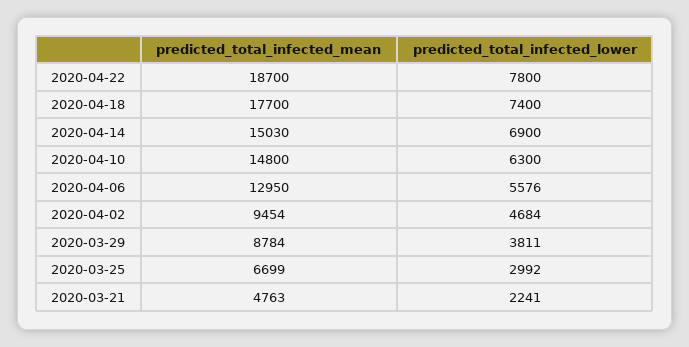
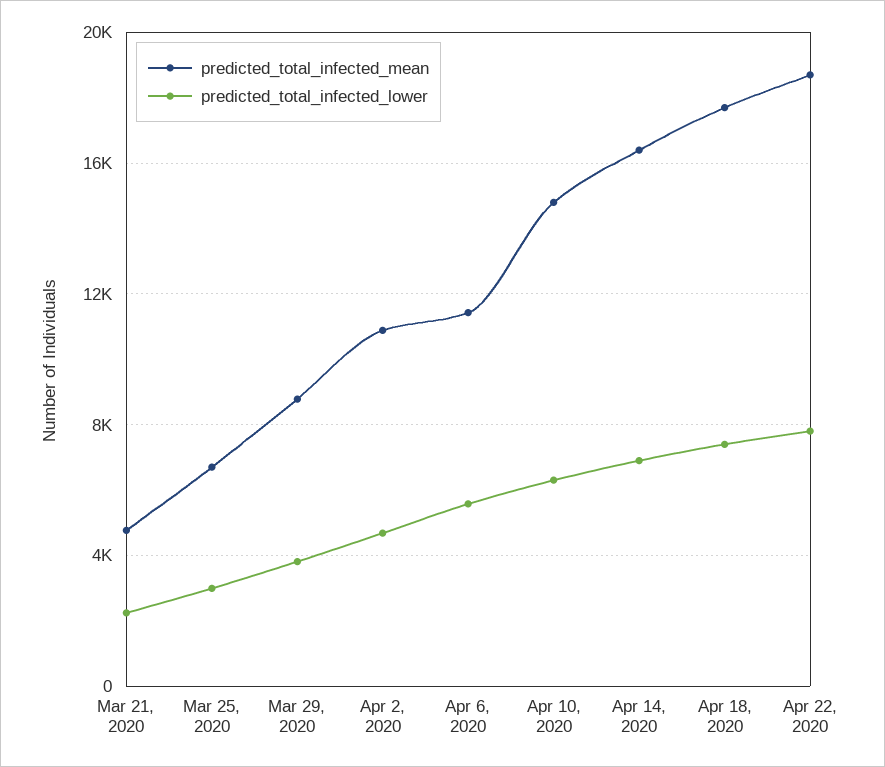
  {
    "predicted_total_infected_mean": {
      "2020-04-22": 18700,
      "2020-04-18": 17700,
-     "2020-04-14": 15030,
+     "2020-04-14": 16500,
      "2020-04-10": 14800,
-     "2020-04-06": 12950,
+     "2020-04-06": 11500,
-     "2020-04-02": 9454,
+     "2020-04-02": 11000,
      "2020-03-29": 8784,
      "2020-03-25": 6699,
      "2020-03-21": 4763
    },
    "predicted_total_infected_lower": {
      "2020-04-22": 7800,
      "2020-04-18": 7400,
      "2020-04-14": 6900,
      "2020-04-10": 6300,
      "2020-04-06": 5576,
      "2020-04-02": 4684,
      "2020-03-29": 3811,
      "2020-03-25": 2992,
      "2020-03-21": 2241
    }
  }

